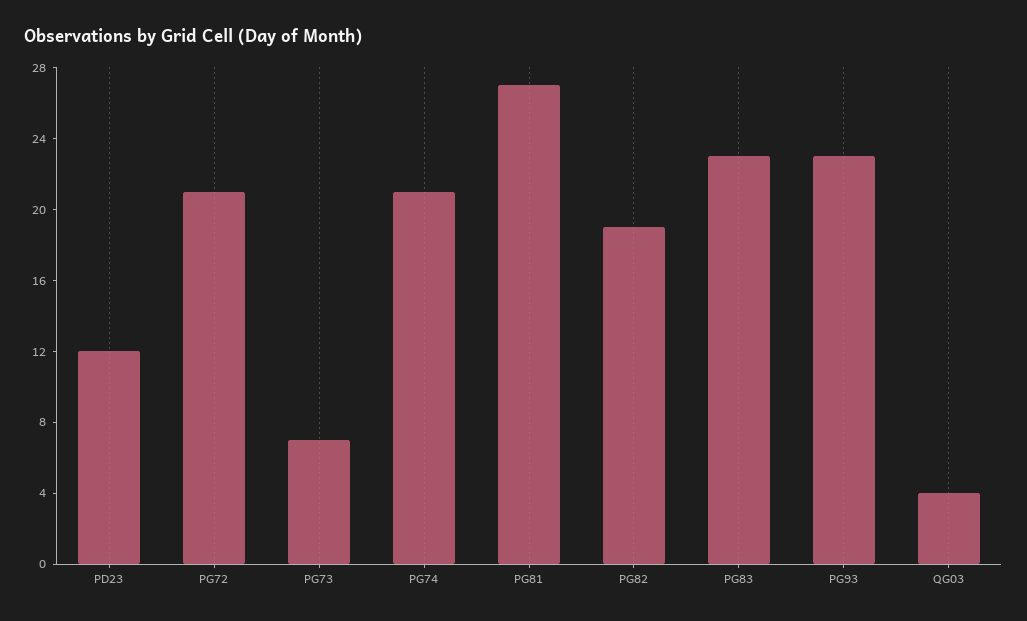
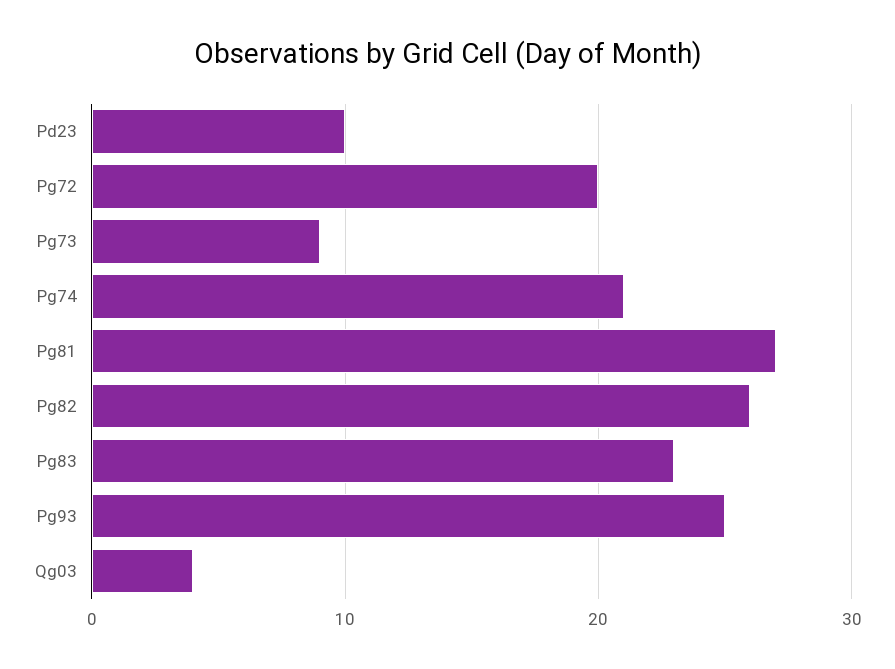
  {
-   "PD23": 12,
+   "PD23": 10,
-   "PG72": 21,
+   "PG72": 20,
-   "PG73": 7,
+   "PG73": 9,
    "PG74": 21,
    "PG81": 27,
-   "PG82": 19,
+   "PG82": 26,
    "PG83": 23,
-   "PG93": 23,
+   "PG93": 25,
    "QG03": 4
  }

